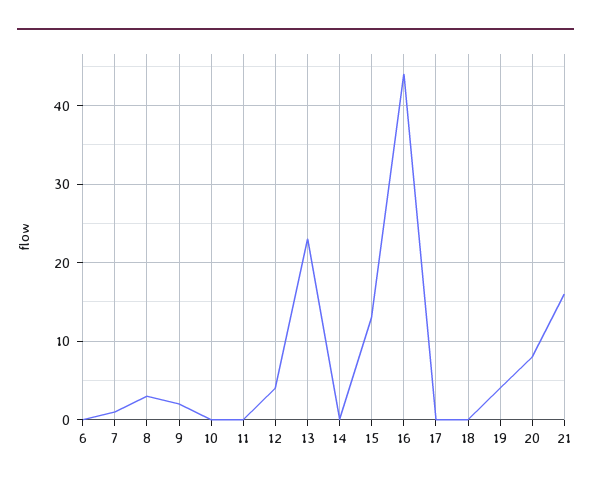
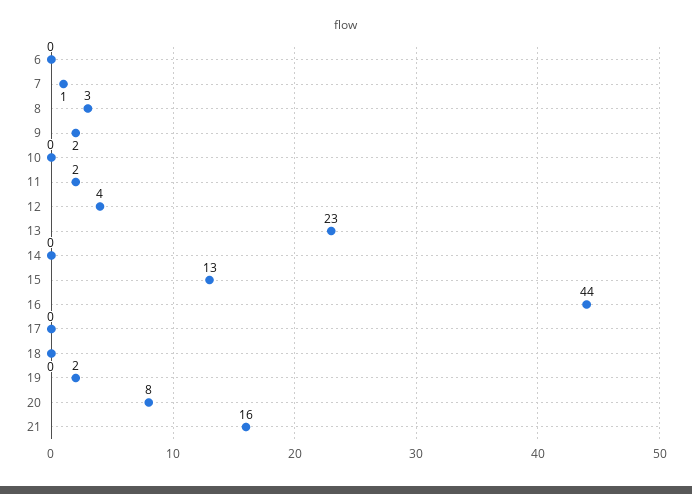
  {
    "6": 0,
    "7": 1,
    "8": 3,
    "9": 2,
    "10": 0,
-   "11": 0,
+   "11": 2,
    "12": 4,
    "13": 23,
    "14": 0,
    "15": 13,
    "16": 44,
    "17": 0,
    "18": 0,
-   "19": 4,
+   "19": 2,
    "20": 8,
    "21": 16
  }

